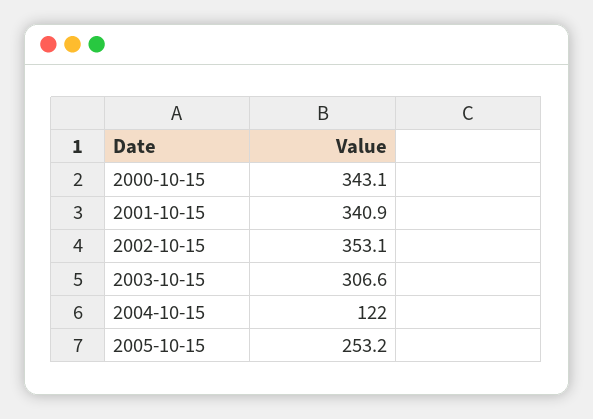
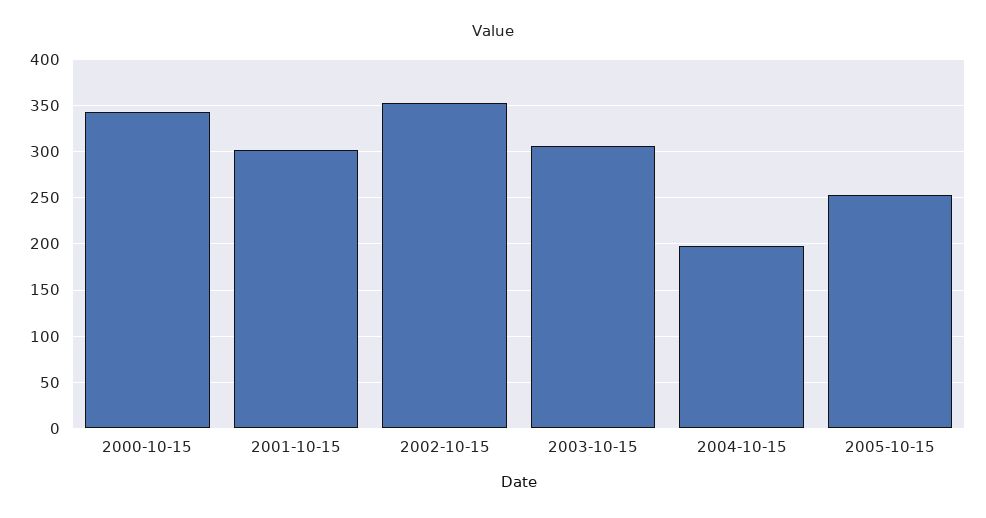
  {
    "2000-10-15": 343.1,
-   "2001-10-15": 340.9,
+   "2001-10-15": 300,
    "2002-10-15": 353.1,
    "2003-10-15": 306.6,
-   "2004-10-15": 122,
+   "2004-10-15": 200,
    "2005-10-15": 253.2
  }

